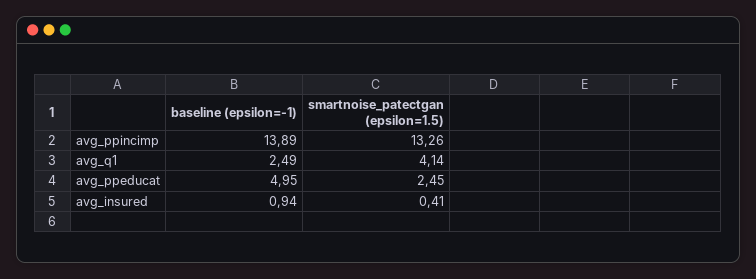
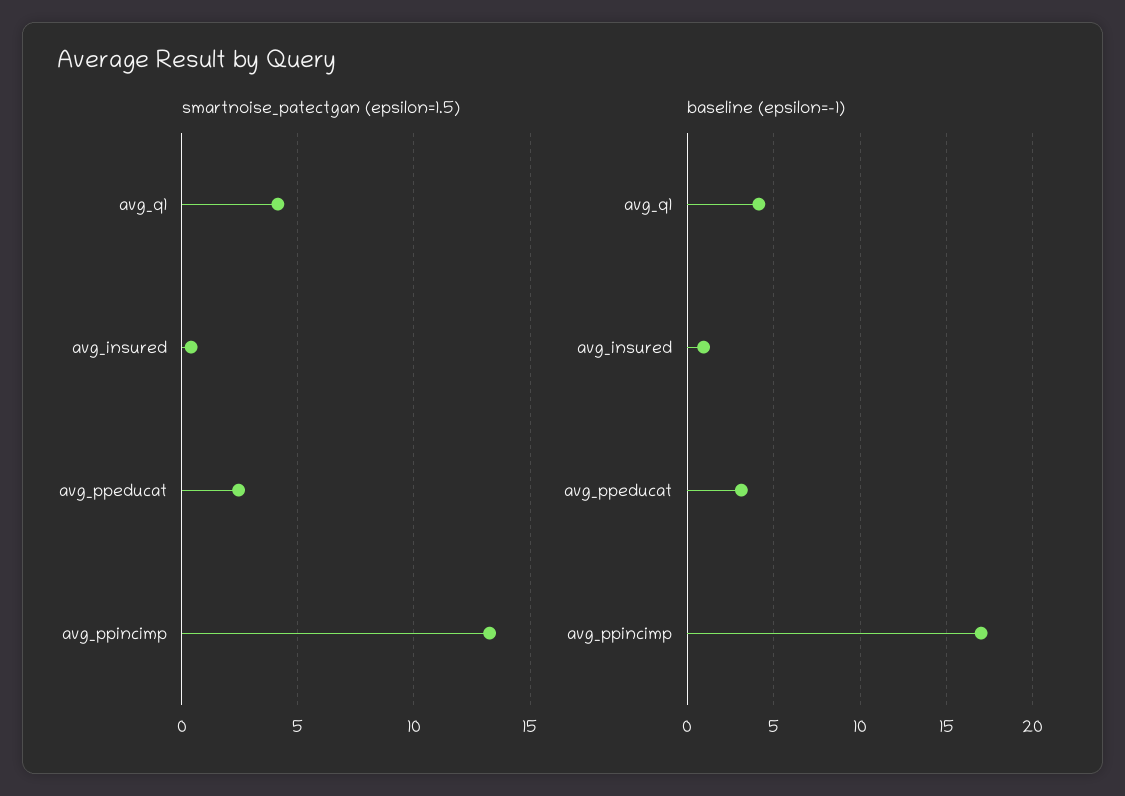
  {
    "baseline (epsilon=-1)": {
-     "avg_ppincimp": 13.89,
+     "avg_ppincimp": 17,
-     "avg_q1": 2.49,
+     "avg_q1": 4,
-     "avg_ppeducat": 4.95,
+     "avg_ppeducat": 3,
      "avg_insured": 0.94
    },
    "smartnoise_patectgan (epsilon=1.5)": {
      "avg_ppincimp": 13.26,
      "avg_q1": 4.14,
      "avg_ppeducat": 2.45,
      "avg_insured": 0.41
    }
  }

